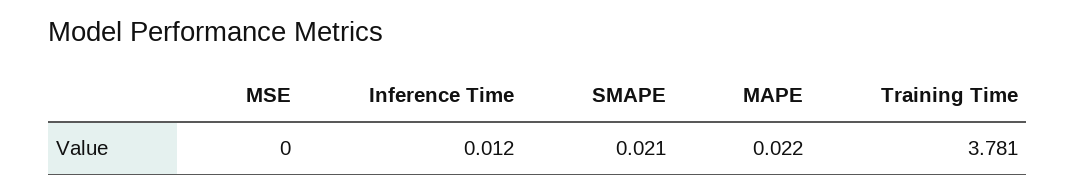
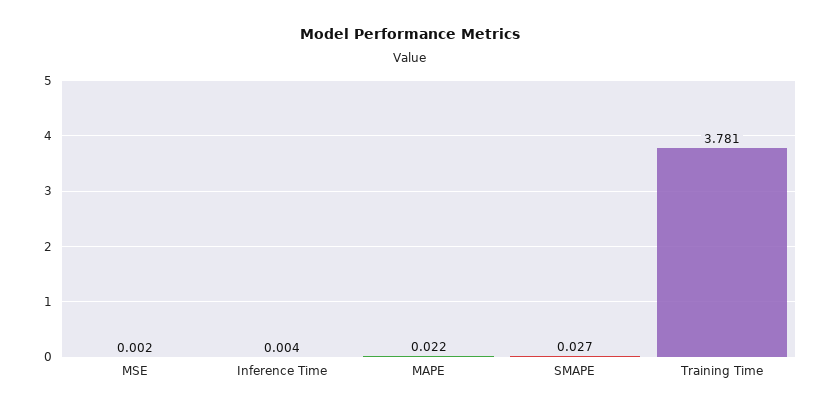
  {
-   "MSE": 0,
+   "MSE": 0.002,
-   "Inference Time": 0.012,
+   "Inference Time": 0.004,
-   "SMAPE": 0.021,
+   "SMAPE": 0.027,
    "MAPE": 0.022,
    "Training Time": 3.781
  }

